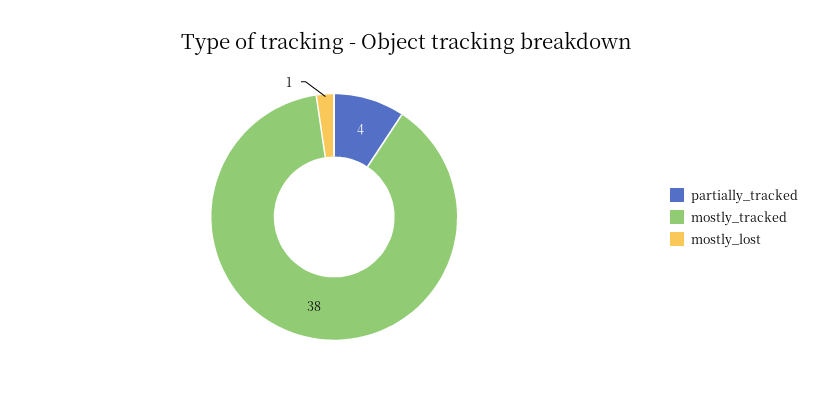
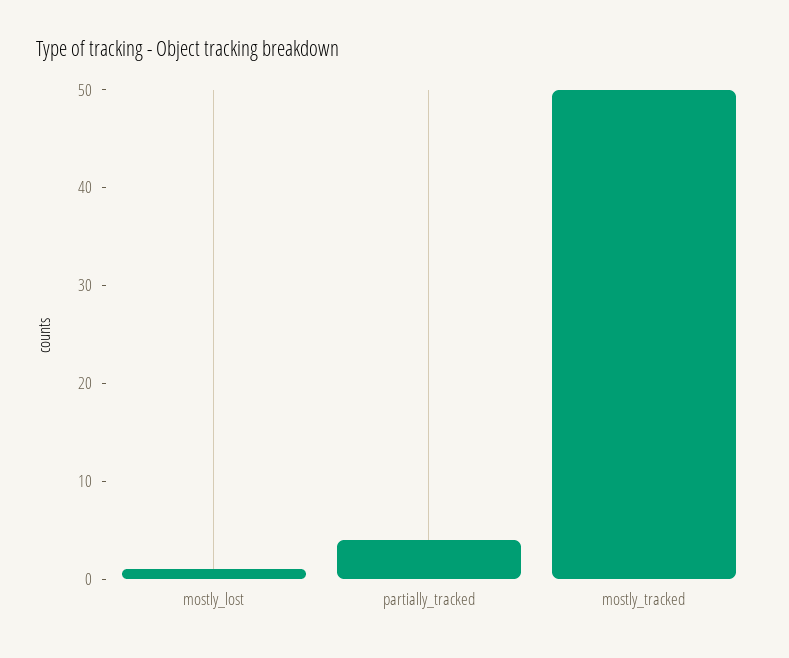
  {
    "partially_tracked": 4,
-   "mostly_tracked": 38,
+   "mostly_tracked": 50,
    "mostly_lost": 1
  }

